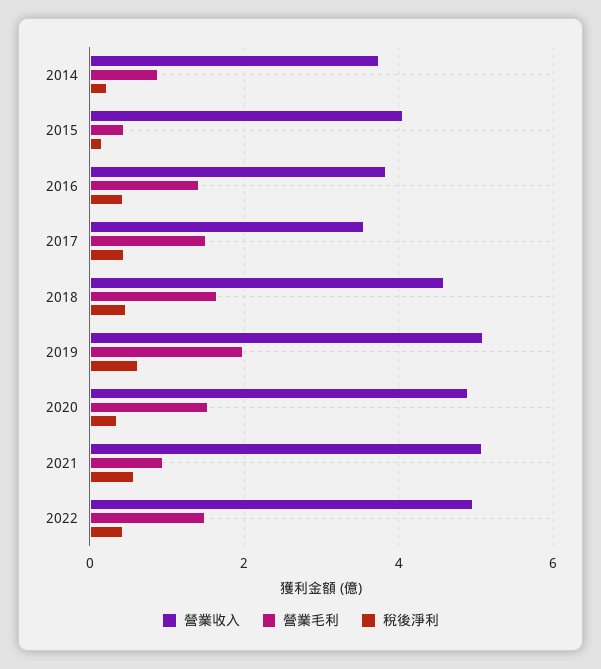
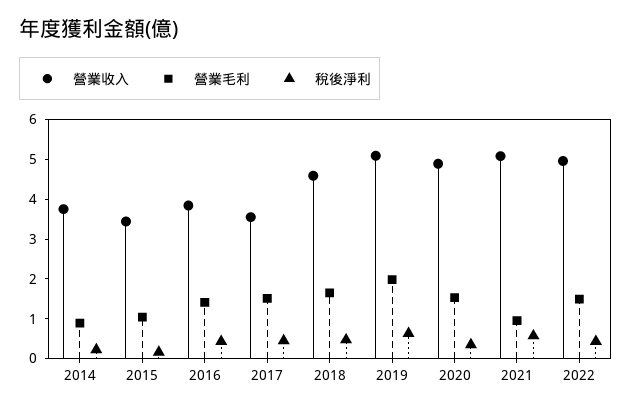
  {
    "營業收入": {
      "2014": 3.8,
-     "2015": 4,
+     "2015": 3.5,
      "2016": 3.8,
      "2017": 3.6,
      "2018": 4.6,
      "2019": 5,
      "2020": 4.8,
      "2021": 5,
      "2022": 5
    },
    "營業毛利": {
      "2014": 0.8,
-     "2015": 0.4,
+     "2015": 1,
      "2016": 1.4,
      "2017": 1.6,
      "2018": 1.6,
      "2019": 2,
      "2020": 1.6,
      "2021": 1,
      "2022": 1.4
    },
    "稅後淨利": {
      "2014": 0.2,
      "2015": 0.2,
      "2016": 0.4,
      "2017": 0.4,
      "2018": 0.4,
      "2019": 0.6,
      "2020": 0.4,
      "2021": 0.6,
      "2022": 0.4
    }
  }

